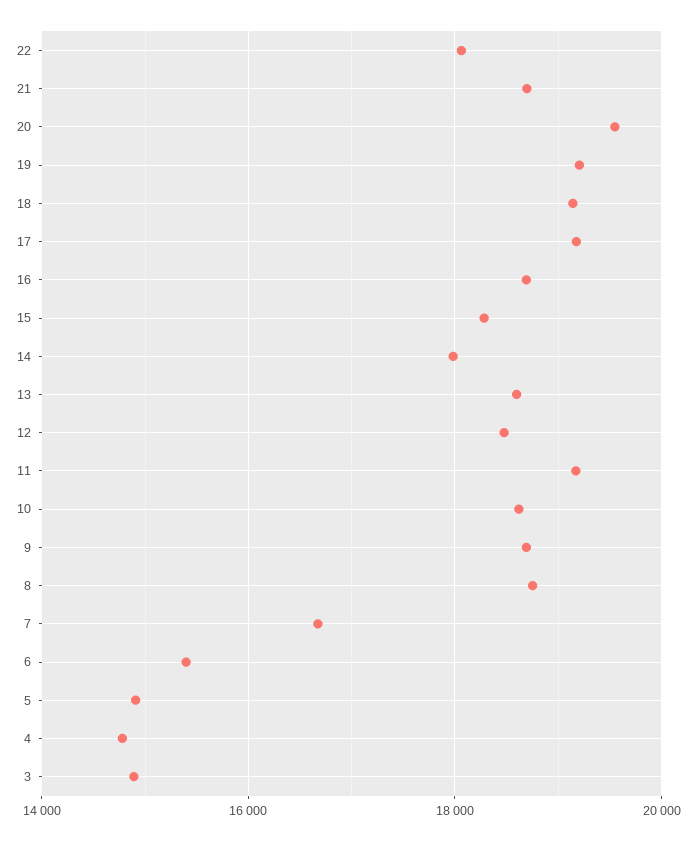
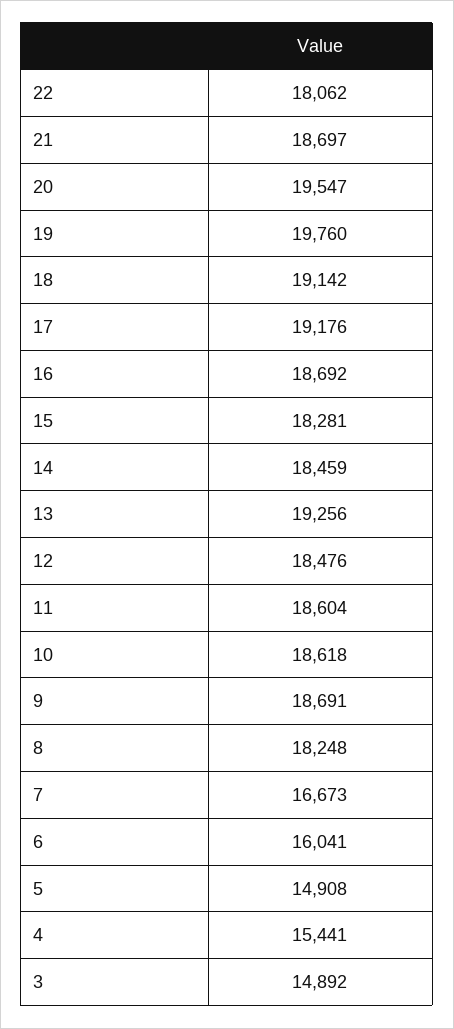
  {
    "22": 18062,
    "21": 18697,
    "20": 19547,
-   "19": 19200,
+   "19": 19760,
    "18": 19142,
    "17": 19176,
    "16": 18692,
    "15": 18281,
-   "14": 18000,
+   "14": 18459,
-   "13": 18600,
+   "13": 19256,
    "12": 18476,
-   "11": 19200,
+   "11": 18604,
    "10": 18618,
    "9": 18691,
-   "8": 18800,
+   "8": 18248,
    "7": 16673,
-   "6": 15400,
+   "6": 16041,
    "5": 14908,
-   "4": 14800,
+   "4": 15441,
    "3": 14892
  }

